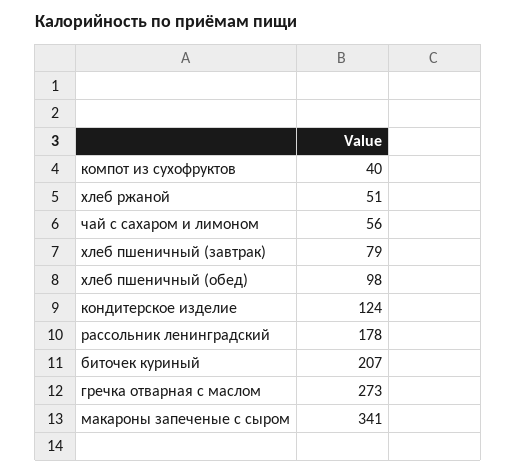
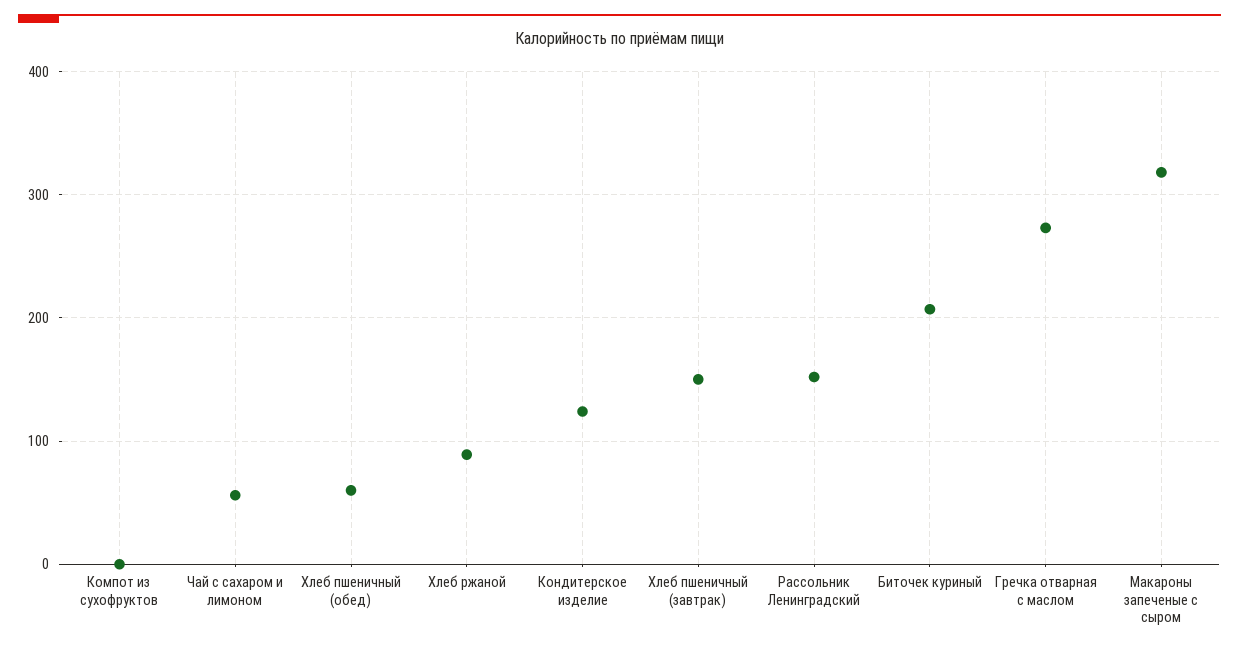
  {
-   "компот из сухофруктов": 40,
+   "компот из сухофруктов": 0,
-   "хлеб ржаной": 51,
+   "хлеб ржаной": 90,
    "чай с сахаром и лимоном": 56,
-   "хлеб пшеничный (завтрак)": 79,
+   "хлеб пшеничный (завтрак)": 150,
-   "хлеб пшеничный (обед)": 98,
+   "хлеб пшеничный (обед)": 60,
    "кондитерское изделие": 124,
-   "рассольник ленинградский": 178,
+   "рассольник ленинградский": 150,
    "биточек куриный": 207,
    "гречка отварная с маслом": 273,
-   "макароны запеченые с сыром": 341
+   "макароны запеченые с сыром": 320
  }

